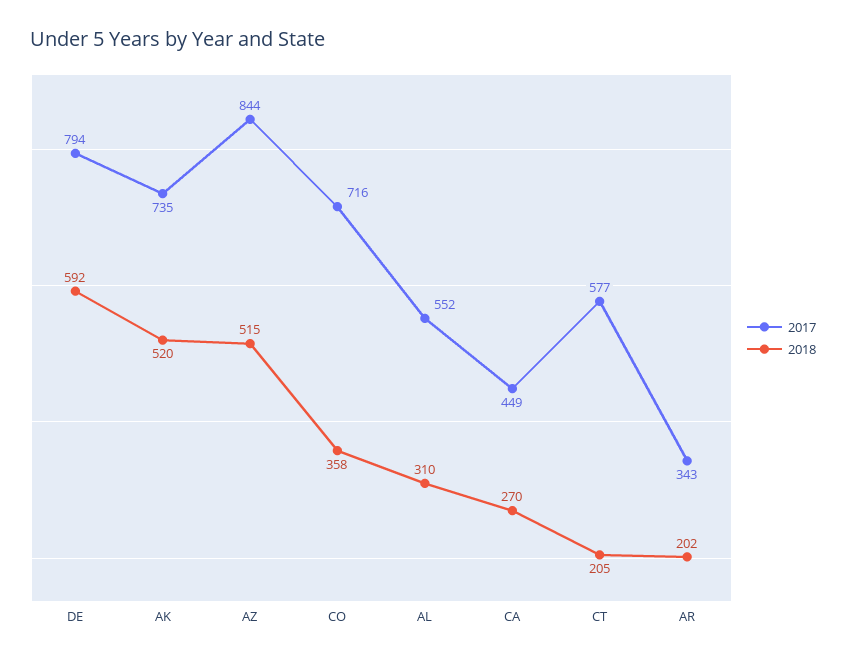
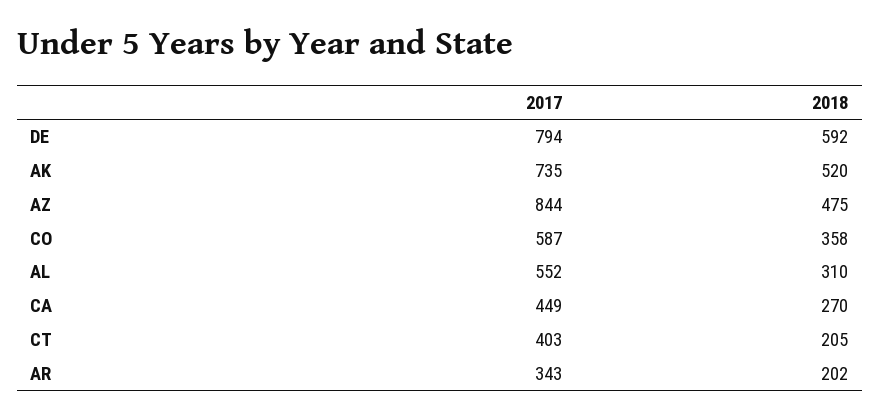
  {
    "2017": {
      "DE": 794,
      "AK": 735,
      "AZ": 844,
-     "CO": 716,
+     "CO": 587,
      "AL": 552,
      "CA": 449,
-     "CT": 577,
+     "CT": 403,
      "AR": 343
    },
    "2018": {
      "DE": 592,
      "AK": 520,
-     "AZ": 515,
+     "AZ": 475,
      "CO": 358,
      "AL": 310,
      "CA": 270,
      "CT": 205,
      "AR": 202
    }
  }

